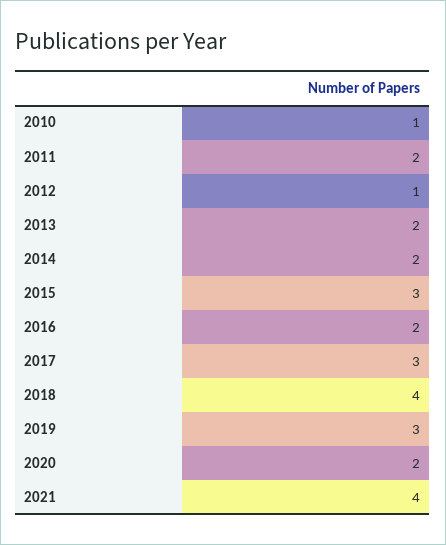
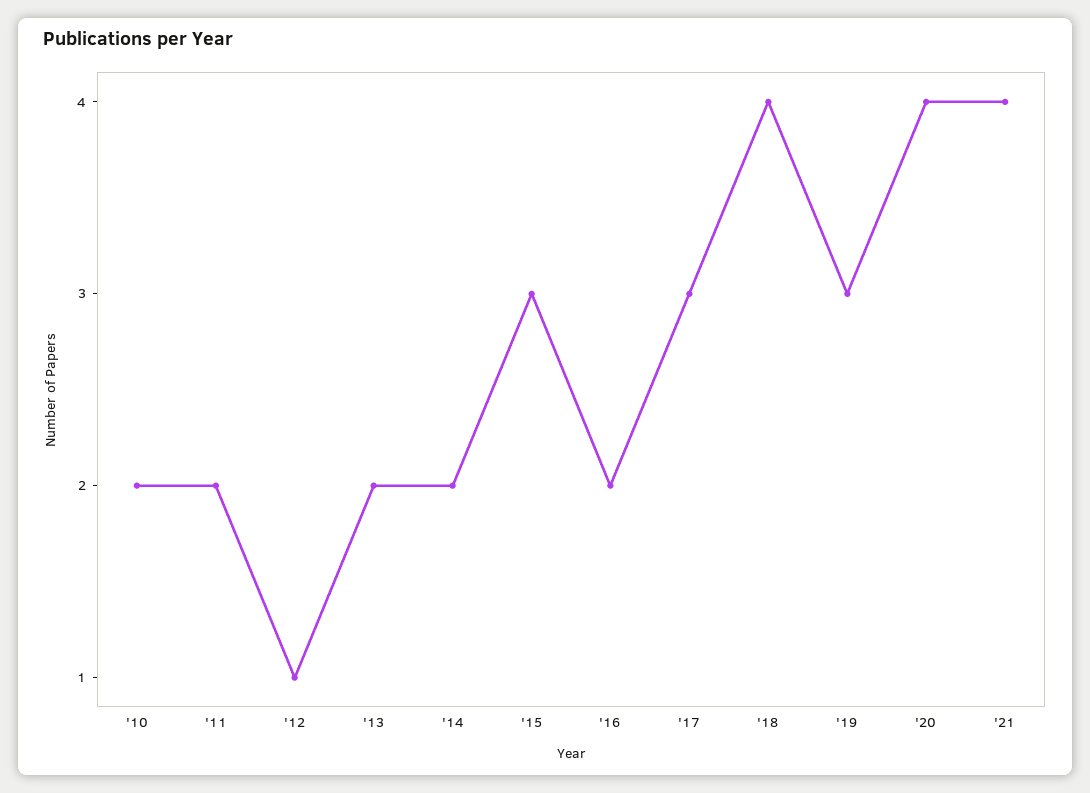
  {
-   "2010": 1,
+   "2010": 2,
    "2011": 2,
    "2012": 1,
    "2013": 2,
    "2014": 2,
    "2015": 3,
    "2016": 2,
    "2017": 3,
    "2018": 4,
    "2019": 3,
-   "2020": 2,
+   "2020": 4,
    "2021": 4
  }

